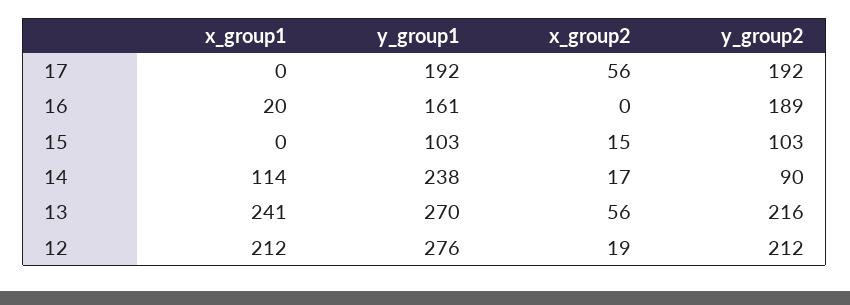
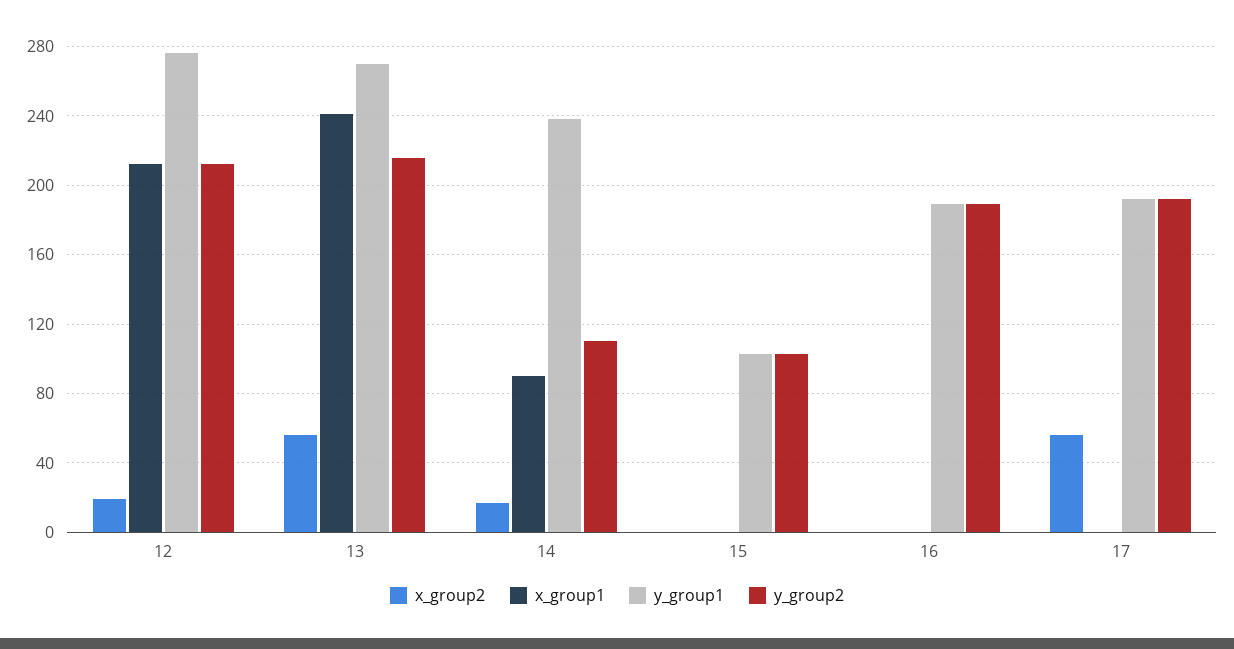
  {
    "x_group1": {
      "17": 0,
-     "16": 20,
+     "16": 0,
      "15": 0,
-     "14": 114,
+     "14": 90,
      "13": 241,
      "12": 212
    },
    "y_group1": {
      "17": 192,
-     "16": 161,
+     "16": 190,
      "15": 103,
      "14": 238,
      "13": 270,
      "12": 276
    },
    "x_group2": {
      "17": 56,
      "16": 0,
-     "15": 15,
+     "15": 0,
      "14": 17,
      "13": 56,
      "12": 19
    },
    "y_group2": {
      "17": 192,
      "16": 189,
      "15": 103,
-     "14": 90,
+     "14": 110,
      "13": 216,
      "12": 212
    }
  }

